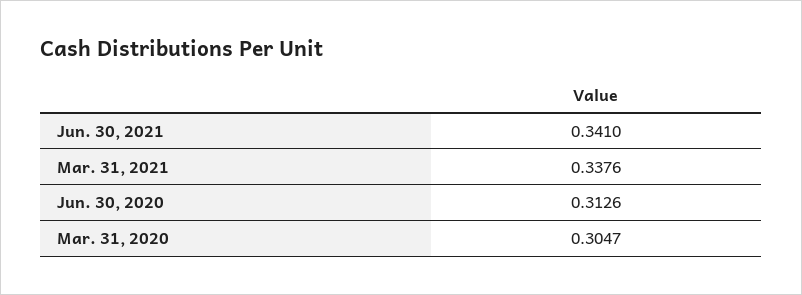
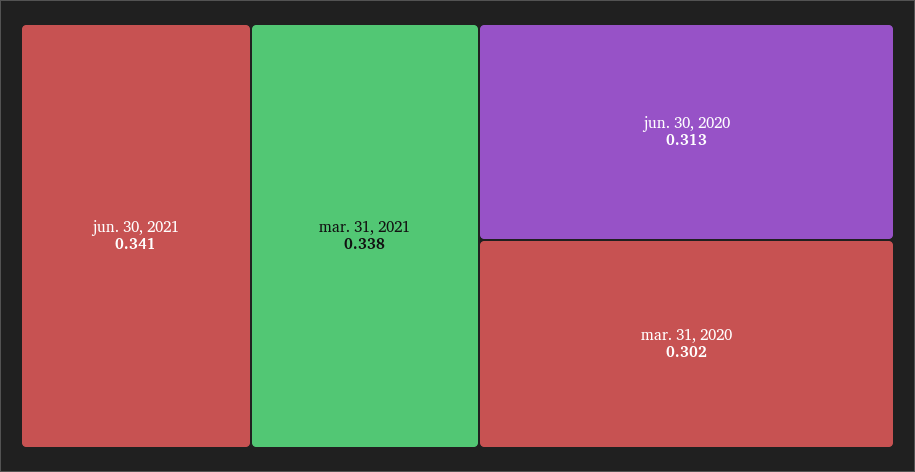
  {
    "Jun. 30, 2021": 0.341,
    "Mar. 31, 2021": 0.3376,
    "Jun. 30, 2020": 0.3126,
-   "Mar. 31, 2020": 0.3047
+   "Mar. 31, 2020": 0.302
  }

